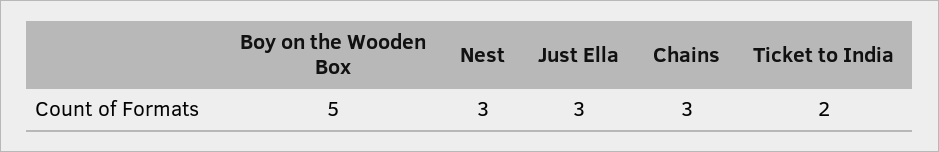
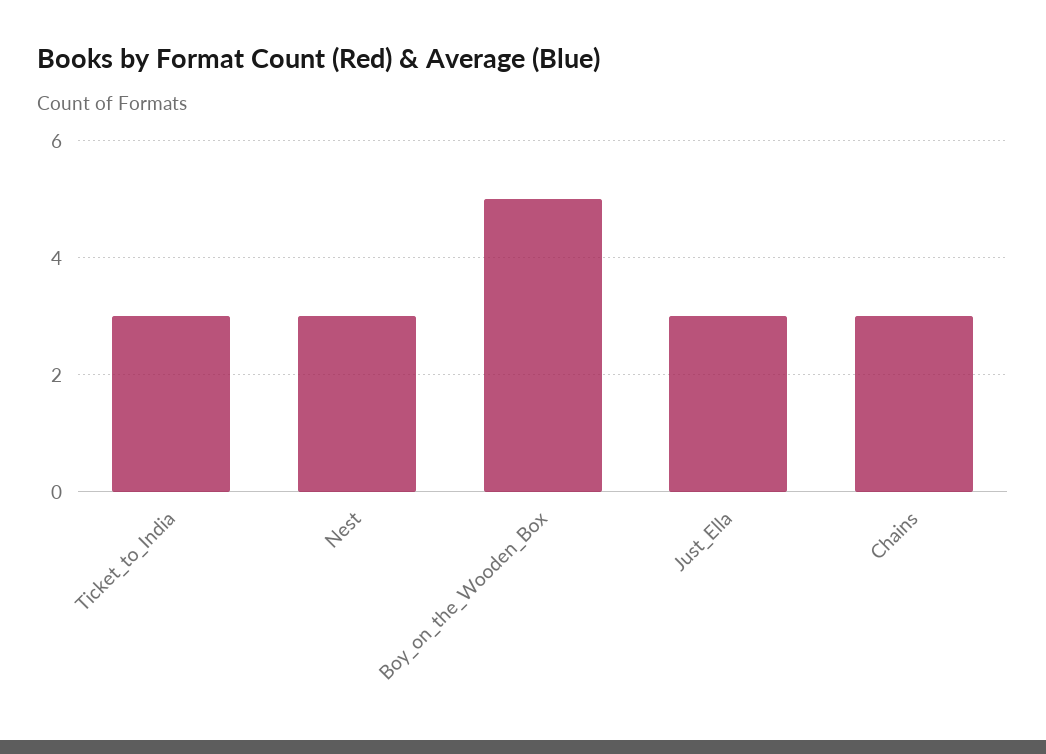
  {
    "Boy on the Wooden Box": 5,
    "Nest": 3,
    "Just Ella": 3,
    "Chains": 3,
-   "Ticket to India": 2
+   "Ticket to India": 3
  }

